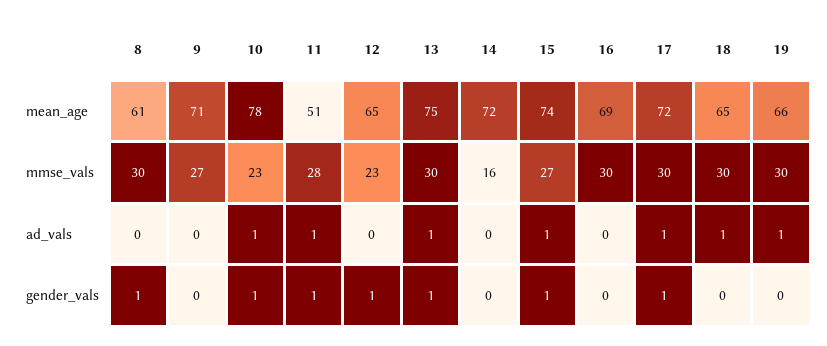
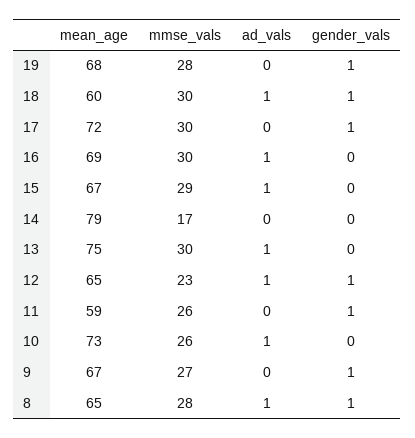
  {
    "8": {
-     "mean_age": 61,
+     "mean_age": 65,
-     "mmse_vals": 30,
+     "mmse_vals": 28,
-     "ad_vals": 0,
+     "ad_vals": 1,
      "gender_vals": 1
    },
    "9": {
-     "mean_age": 71,
+     "mean_age": 67,
      "mmse_vals": 27,
      "ad_vals": 0,
-     "gender_vals": 0
+     "gender_vals": 1
    },
    "10": {
-     "mean_age": 78,
+     "mean_age": 73,
-     "mmse_vals": 23,
+     "mmse_vals": 26,
      "ad_vals": 1,
-     "gender_vals": 1
+     "gender_vals": 0
    },
    "11": {
-     "mean_age": 51,
+     "mean_age": 59,
-     "mmse_vals": 28,
+     "mmse_vals": 26,
-     "ad_vals": 1,
+     "ad_vals": 0,
      "gender_vals": 1
    },
    "12": {
      "mean_age": 65,
      "mmse_vals": 23,
-     "ad_vals": 0,
+     "ad_vals": 1,
      "gender_vals": 1
    },
    "13": {
      "mean_age": 75,
      "mmse_vals": 30,
      "ad_vals": 1,
-     "gender_vals": 1
+     "gender_vals": 0
    },
    "14": {
-     "mean_age": 72,
+     "mean_age": 79,
-     "mmse_vals": 16,
+     "mmse_vals": 17,
      "ad_vals": 0,
      "gender_vals": 0
    },
    "15": {
-     "mean_age": 74,
+     "mean_age": 67,
-     "mmse_vals": 27,
+     "mmse_vals": 29,
      "ad_vals": 1,
-     "gender_vals": 1
+     "gender_vals": 0
    },
    "16": {
      "mean_age": 69,
      "mmse_vals": 30,
-     "ad_vals": 0,
+     "ad_vals": 1,
      "gender_vals": 0
    },
    "17": {
      "mean_age": 72,
      "mmse_vals": 30,
-     "ad_vals": 1,
+     "ad_vals": 0,
      "gender_vals": 1
    },
    "18": {
-     "mean_age": 65,
+     "mean_age": 60,
      "mmse_vals": 30,
      "ad_vals": 1,
-     "gender_vals": 0
+     "gender_vals": 1
    },
    "19": {
-     "mean_age": 66,
+     "mean_age": 68,
-     "mmse_vals": 30,
+     "mmse_vals": 28,
-     "ad_vals": 1,
+     "ad_vals": 0,
-     "gender_vals": 0
+     "gender_vals": 1
    }
  }

